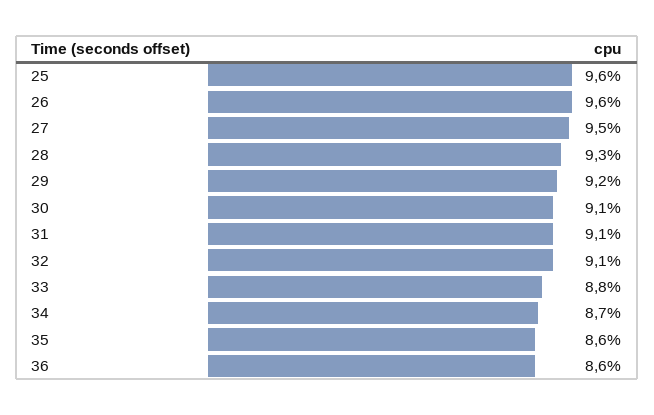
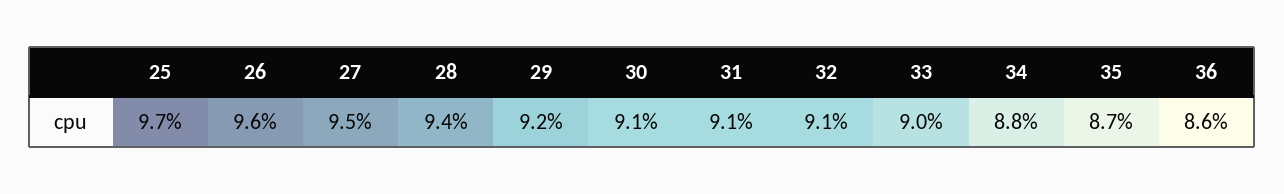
  {
-   "25": 9.6,
+   "25": 9.7,
    "26": 9.6,
    "27": 9.5,
-   "28": 9.3,
+   "28": 9.4,
    "29": 9.2,
    "30": 9.1,
    "31": 9.1,
    "32": 9.1,
-   "33": 8.8,
+   "33": 9,
-   "34": 8.7,
+   "34": 8.8,
-   "35": 8.6,
+   "35": 8.7,
    "36": 8.6
  }

